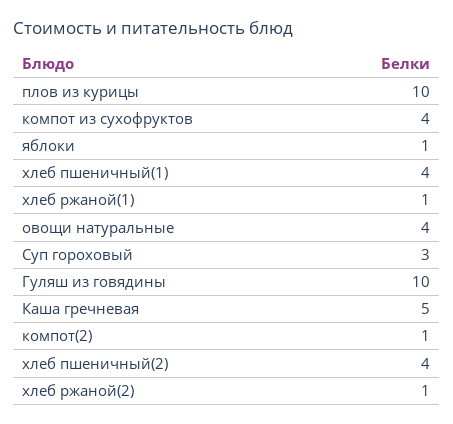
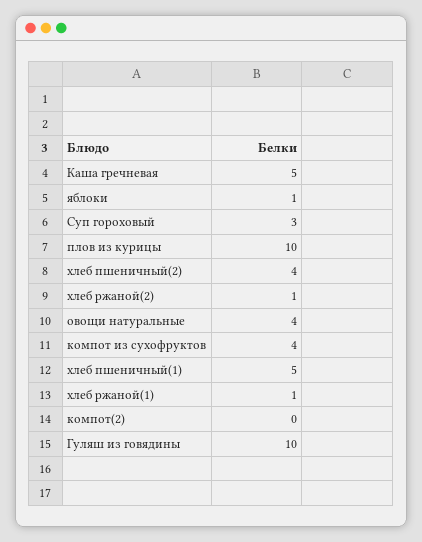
  {
    "плов из курицы": 10,
    "компот из сухофруктов": 4,
    "яблоки": 1,
-   "хлеб пшеничный(1)": 4,
+   "хлеб пшеничный(1)": 5,
    "хлеб ржаной(1)": 1,
    "овощи натуральные": 4,
    "Суп гороховый": 3,
    "Гуляш из говядины": 10,
    "Каша гречневая": 5,
-   "компот(2)": 1,
+   "компот(2)": 0,
    "хлеб пшеничный(2)": 4,
    "хлеб ржаной(2)": 1
  }

